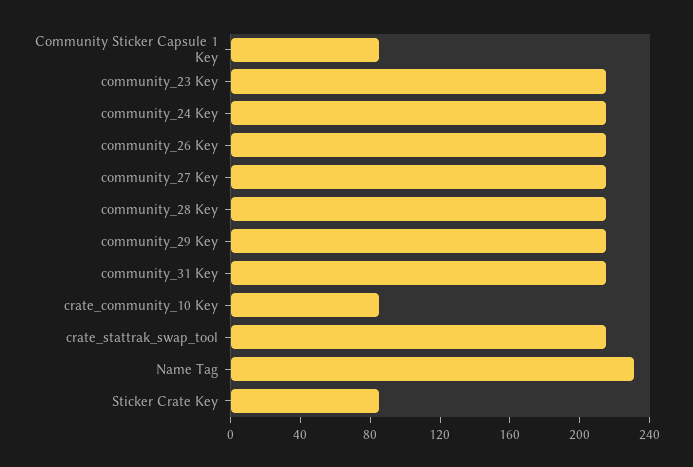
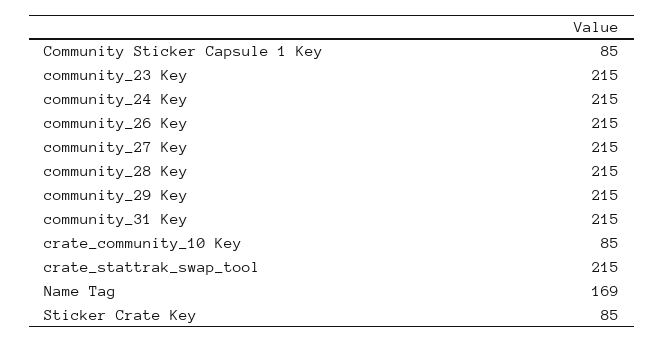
  {
    "Community Sticker Capsule 1 Key": 85,
    "community_23 Key": 215,
    "community_24 Key": 215,
    "community_26 Key": 215,
    "community_27 Key": 215,
    "community_28 Key": 215,
    "community_29 Key": 215,
    "community_31 Key": 215,
    "crate_community_10 Key": 85,
    "crate_stattrak_swap_tool": 215,
-   "Name Tag": 230,
+   "Name Tag": 169,
    "Sticker Crate Key": 85
  }

